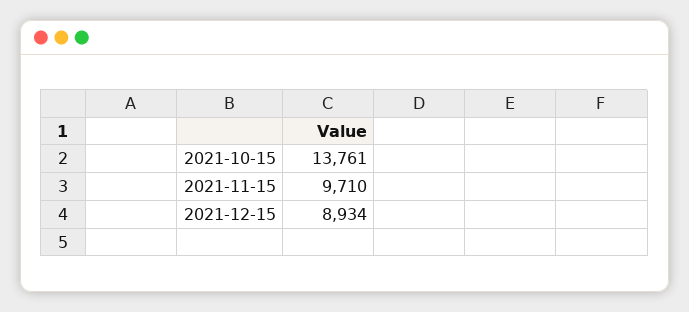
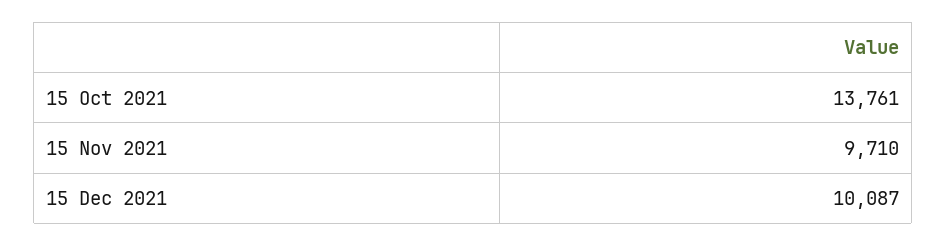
  {
    "2021-10-15": 13761,
    "2021-11-15": 9710,
-   "2021-12-15": 8934
+   "2021-12-15": 10087
  }

